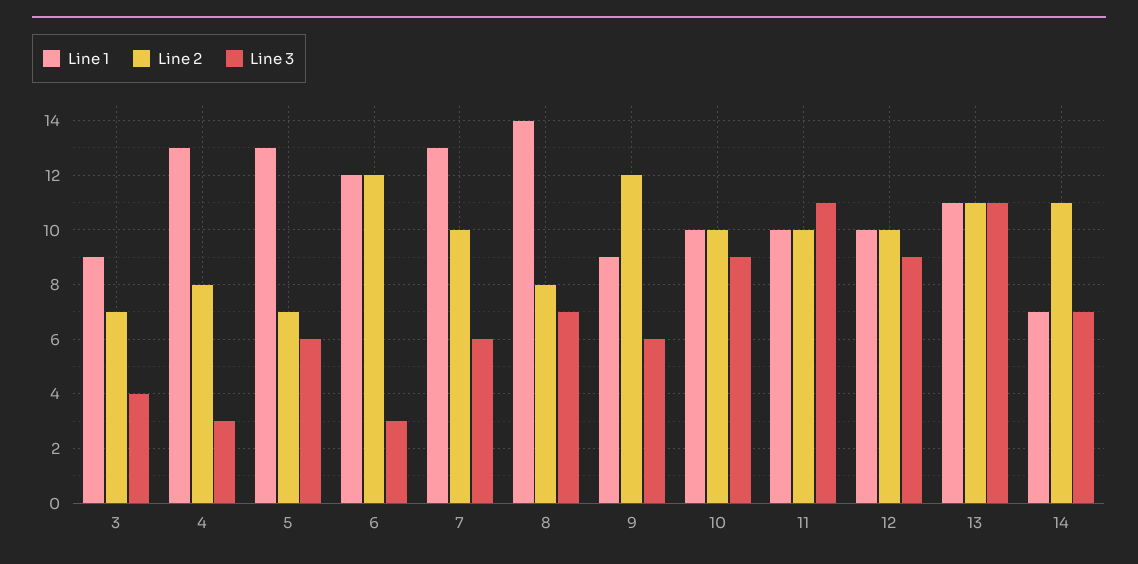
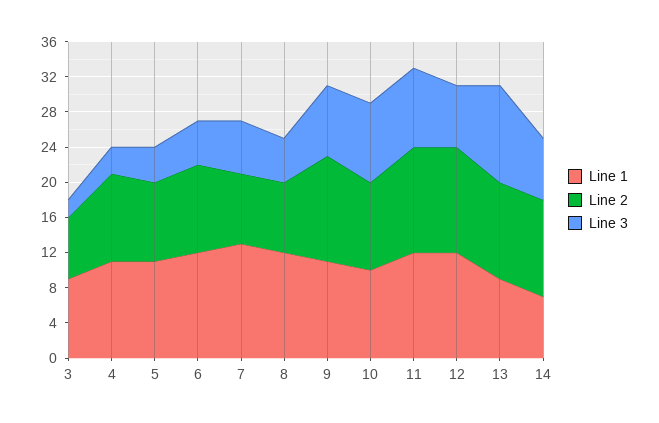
  {
    "Line 1": {
      "3": 9,
-     "4": 13,
+     "4": 11,
-     "5": 13,
+     "5": 11,
      "6": 12,
      "7": 13,
-     "8": 14,
+     "8": 12,
-     "9": 9,
+     "9": 11,
      "10": 10,
-     "11": 10,
+     "11": 12,
-     "12": 10,
+     "12": 12,
-     "13": 11,
+     "13": 9,
      "14": 7
    },
    "Line 2": {
      "3": 7,
-     "4": 8,
+     "4": 10,
-     "5": 7,
+     "5": 9,
-     "6": 12,
+     "6": 10,
-     "7": 10,
+     "7": 8,
      "8": 8,
      "9": 12,
      "10": 10,
-     "11": 10,
+     "11": 12,
-     "12": 10,
+     "12": 12,
      "13": 11,
      "14": 11
    },
    "Line 3": {
-     "3": 4,
+     "3": 2,
      "4": 3,
-     "5": 6,
+     "5": 4,
-     "6": 3,
+     "6": 5,
      "7": 6,
-     "8": 7,
+     "8": 5,
-     "9": 6,
+     "9": 8,
      "10": 9,
-     "11": 11,
+     "11": 9,
-     "12": 9,
+     "12": 7,
      "13": 11,
      "14": 7
    }
  }

